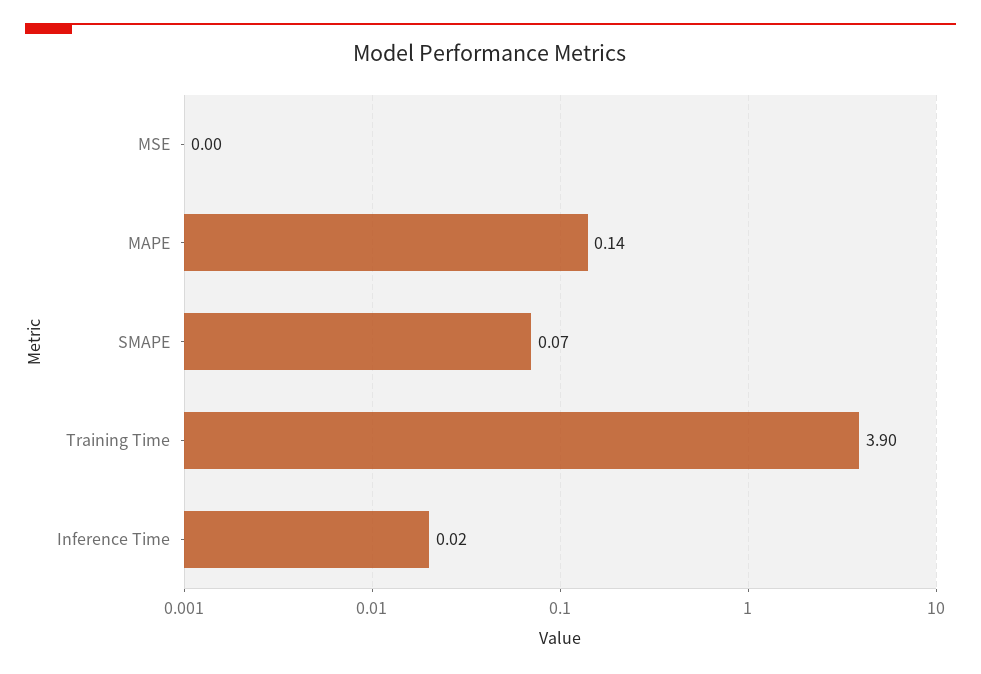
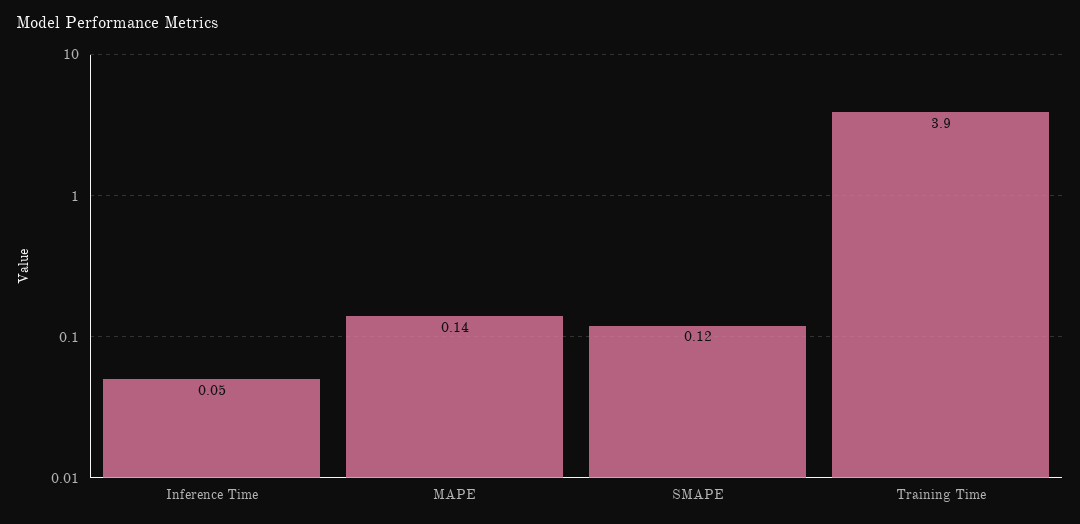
  {
-   "MSE": 0,
    "MAPE": 0.14,
-   "SMAPE": 0.07,
+   "SMAPE": 0.12,
    "Training Time": 3.9,
-   "Inference Time": 0.02
+   "Inference Time": 0.05
  }

